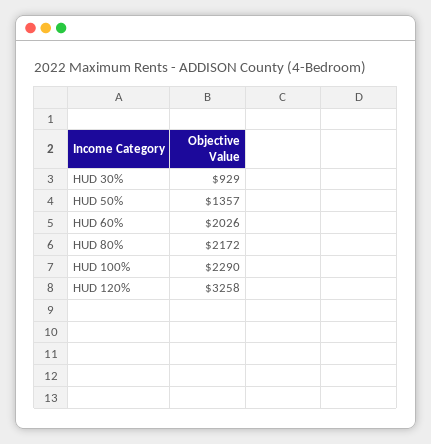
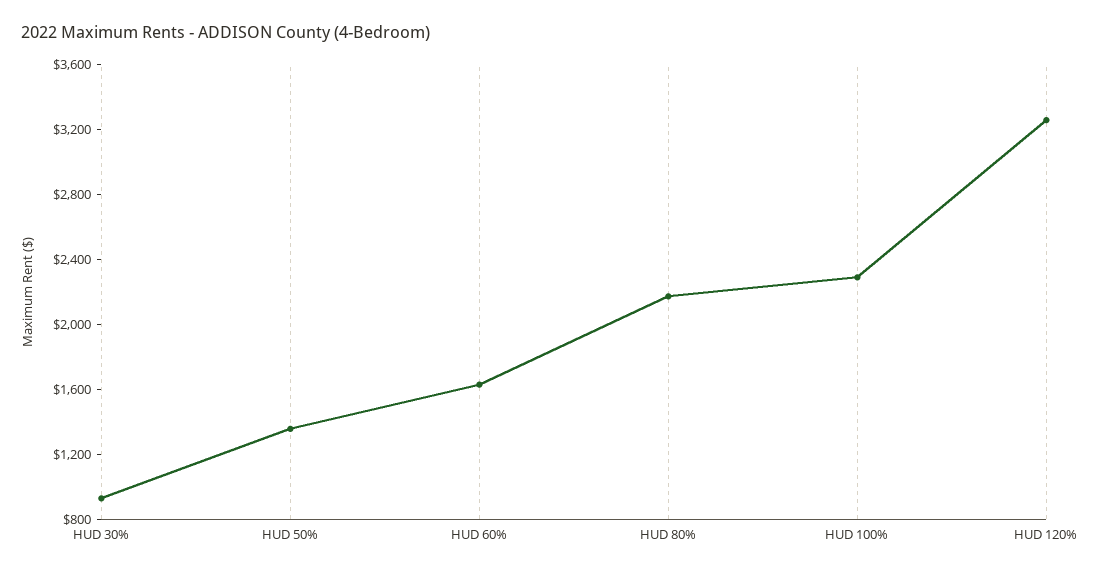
  {
    "HUD 30%": 929,
    "HUD 50%": 1357,
-   "HUD 60%": 2026,
+   "HUD 60%": 1600,
    "HUD 80%": 2172,
    "HUD 100%": 2290,
    "HUD 120%": 3258
  }

